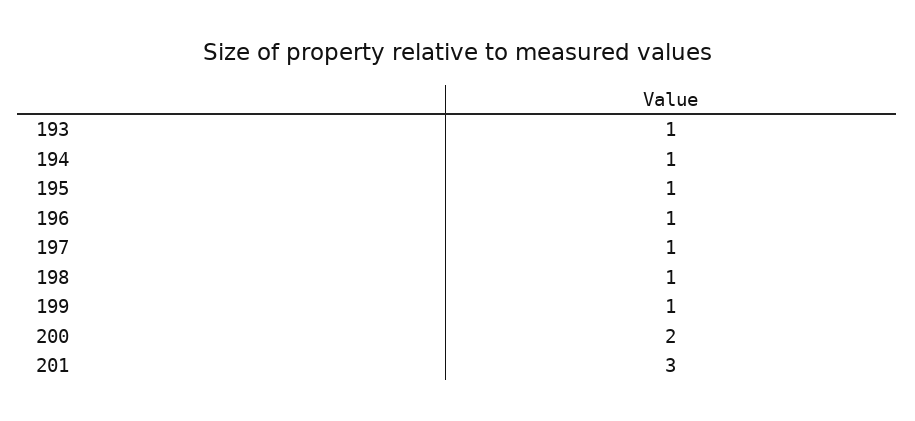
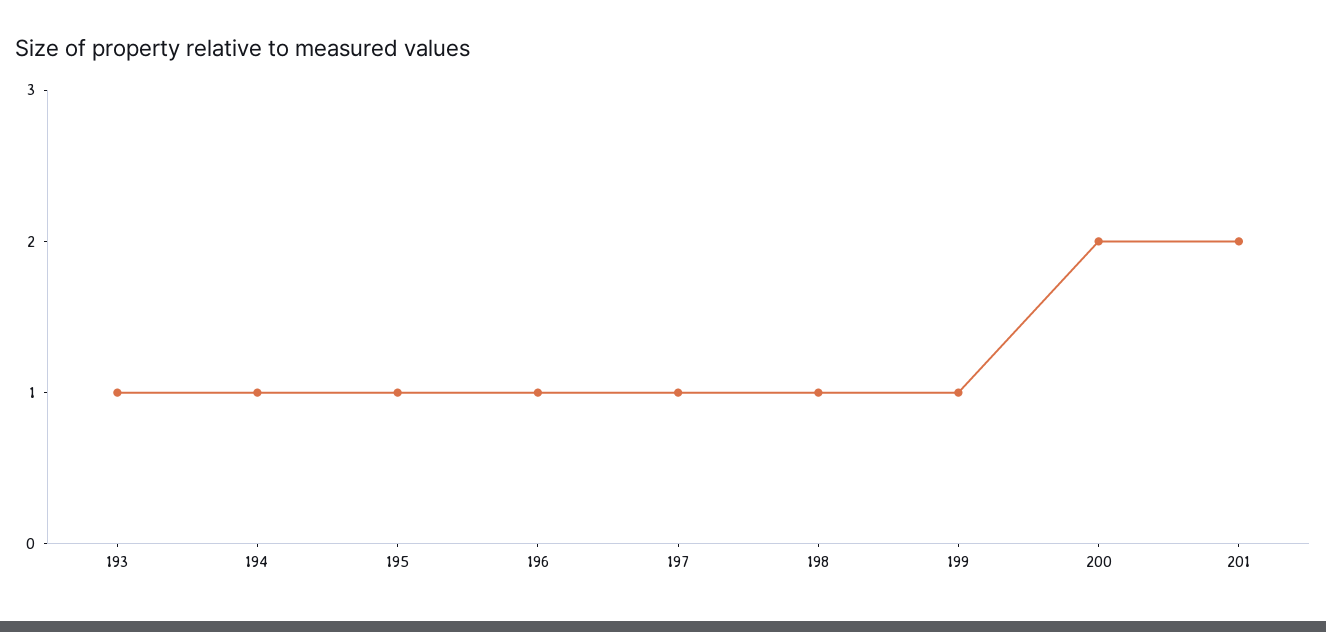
  {
    "193": 1,
    "194": 1,
    "195": 1,
    "196": 1,
    "197": 1,
    "198": 1,
    "199": 1,
    "200": 2,
-   "201": 3
+   "201": 2
  }

